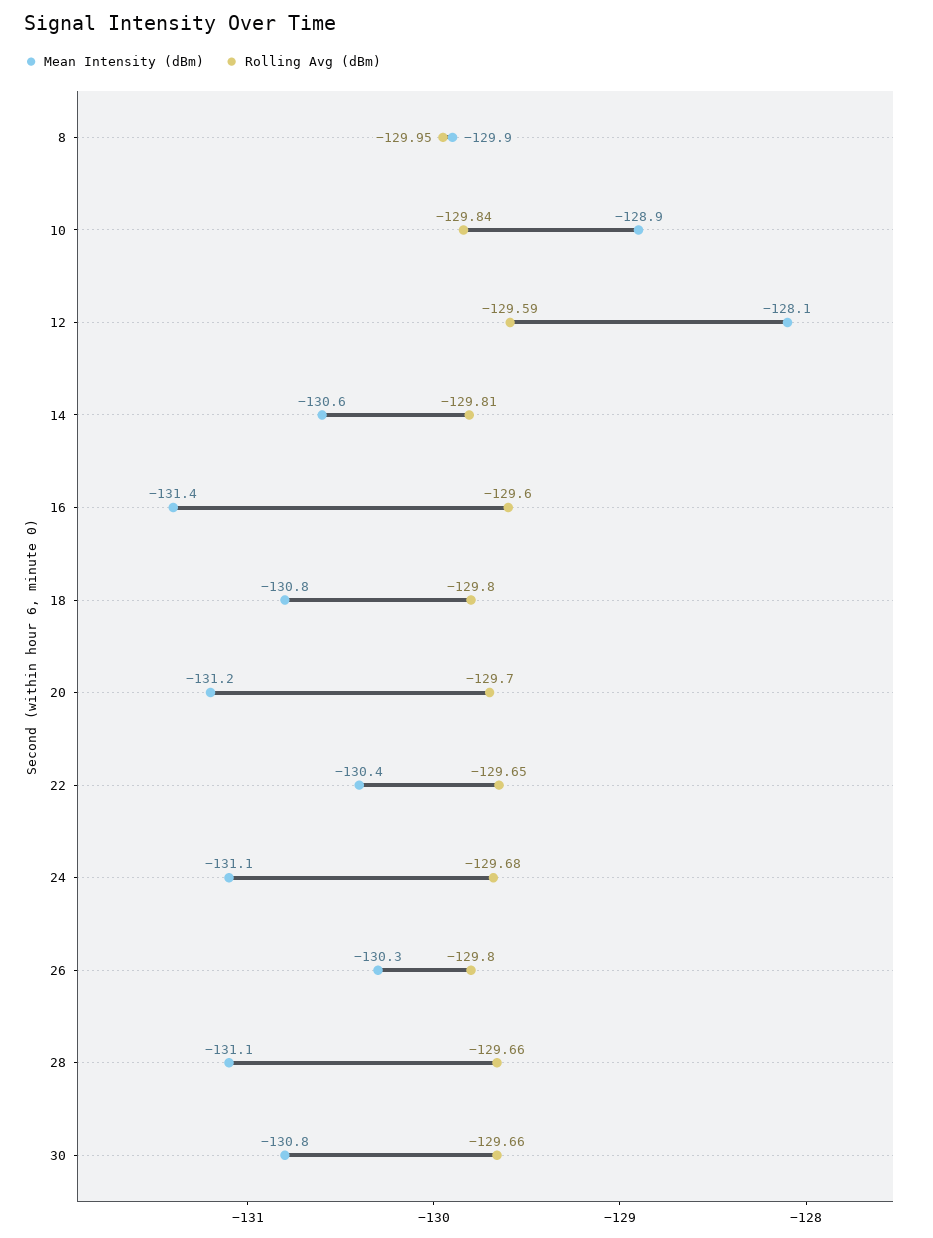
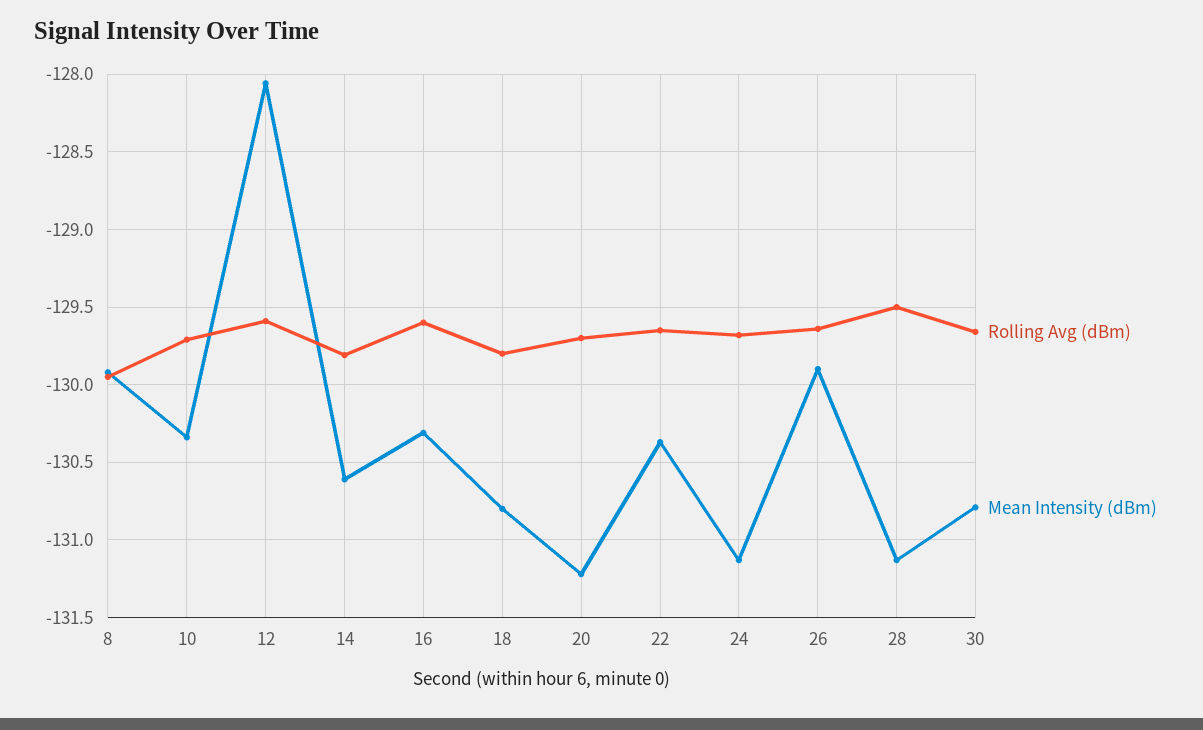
  {
    "Mean Intensity (dBm)": {
      "8": -129.9,
-     "10": -128.9,
+     "10": -130.35,
      "12": -128.1,
      "14": -130.6,
-     "16": -131.4,
+     "16": -130.3,
      "18": -130.8,
      "20": -131.2,
      "22": -130.4,
      "24": -131.1,
-     "26": -130.3,
+     "26": -129.9,
      "28": -131.1,
      "30": -130.8
    },
    "Rolling Avg (dBm)": {
      "8": -129.95,
-     "10": -129.84,
+     "10": -129.7,
      "12": -129.59,
      "14": -129.81,
      "16": -129.6,
      "18": -129.8,
      "20": -129.7,
      "22": -129.65,
      "24": -129.68,
-     "26": -129.8,
+     "26": -129.65,
-     "28": -129.66,
+     "28": -129.5,
      "30": -129.66
    }
  }

